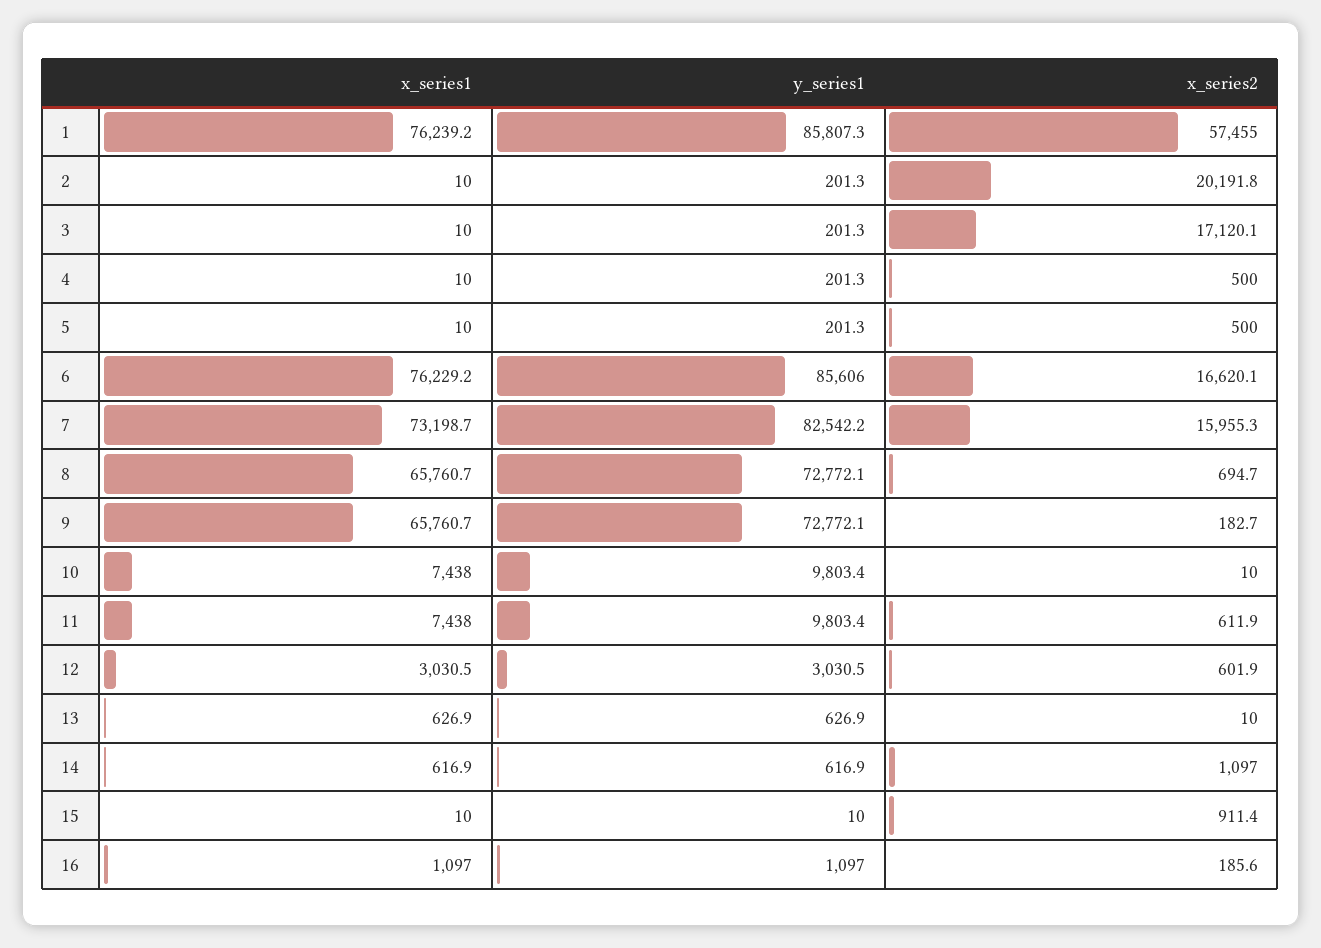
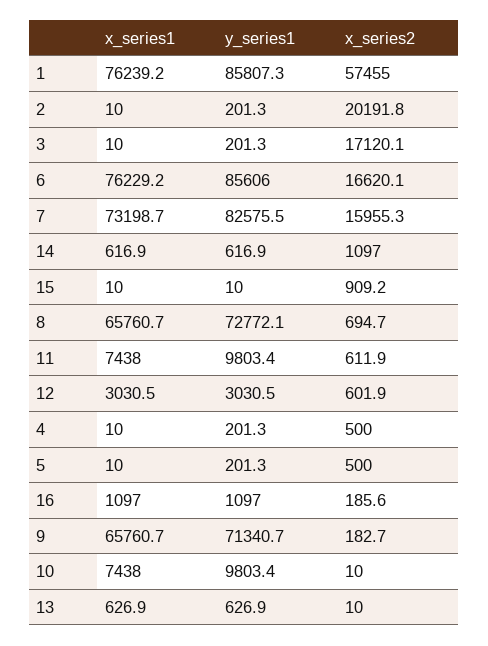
  {
    "x_series1": {
      "1": 76239.2,
      "2": 10,
      "3": 10,
      "4": 10,
      "5": 10,
      "6": 76229.2,
      "7": 73198.7,
      "8": 65760.7,
      "9": 65760.7,
      "10": 7438,
      "11": 7438,
      "12": 3030.5,
      "13": 626.9,
      "14": 616.9,
      "15": 10,
      "16": 1097
    },
    "y_series1": {
      "1": 85807.3,
      "2": 201.3,
      "3": 201.3,
      "4": 201.3,
      "5": 201.3,
      "6": 85606,
-     "7": 82542.2,
+     "7": 82575.5,
      "8": 72772.1,
-     "9": 72772.1,
+     "9": 71340.7,
      "10": 9803.4,
      "11": 9803.4,
      "12": 3030.5,
      "13": 626.9,
      "14": 616.9,
      "15": 10,
      "16": 1097
    },
    "x_series2": {
      "1": 57455,
      "2": 20191.8,
      "3": 17120.1,
      "4": 500,
      "5": 500,
      "6": 16620.1,
      "7": 15955.3,
      "8": 694.7,
      "9": 182.7,
      "10": 10,
      "11": 611.9,
      "12": 601.9,
      "13": 10,
      "14": 1097,
-     "15": 911.4,
+     "15": 909.2,
      "16": 185.6
    }
  }

